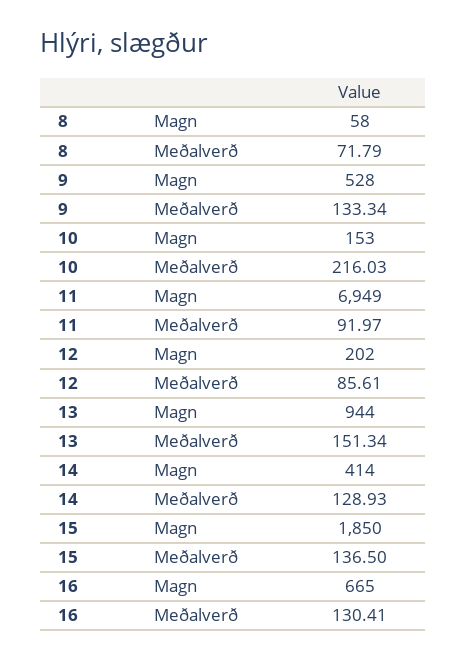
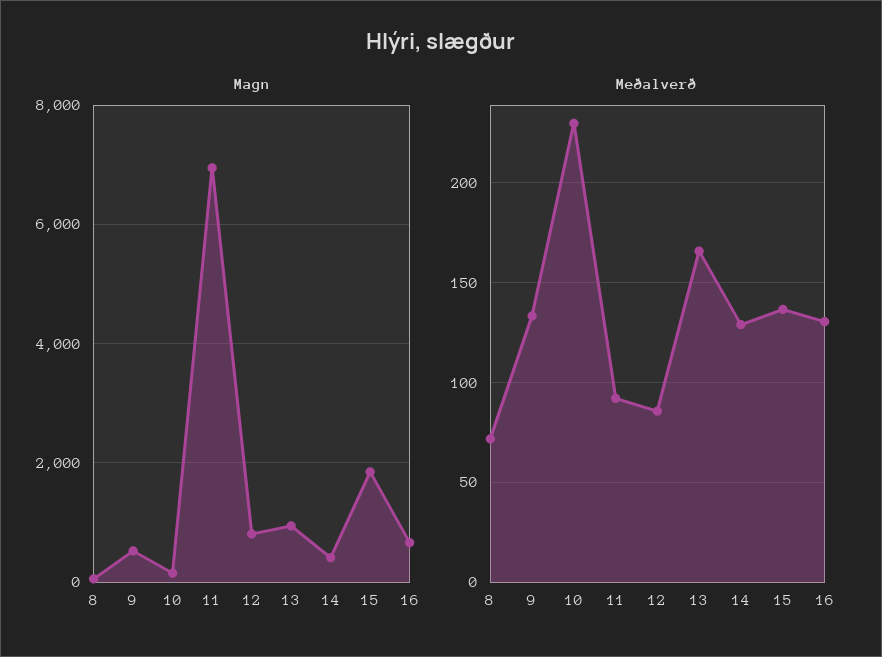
  {
    "Magn": {
      "8": 58,
      "9": 528,
      "10": 153,
      "11": 6949,
-     "12": 202,
+     "12": 800,
      "13": 944,
      "14": 414,
      "15": 1850,
      "16": 665
    },
    "Meðalverð": {
      "8": 71.79,
      "9": 133.34,
-     "10": 216.03,
+     "10": 230,
      "11": 91.97,
      "12": 85.61,
-     "13": 151.34,
+     "13": 165,
      "14": 128.93,
      "15": 136.5,
      "16": 130.41
    }
  }

